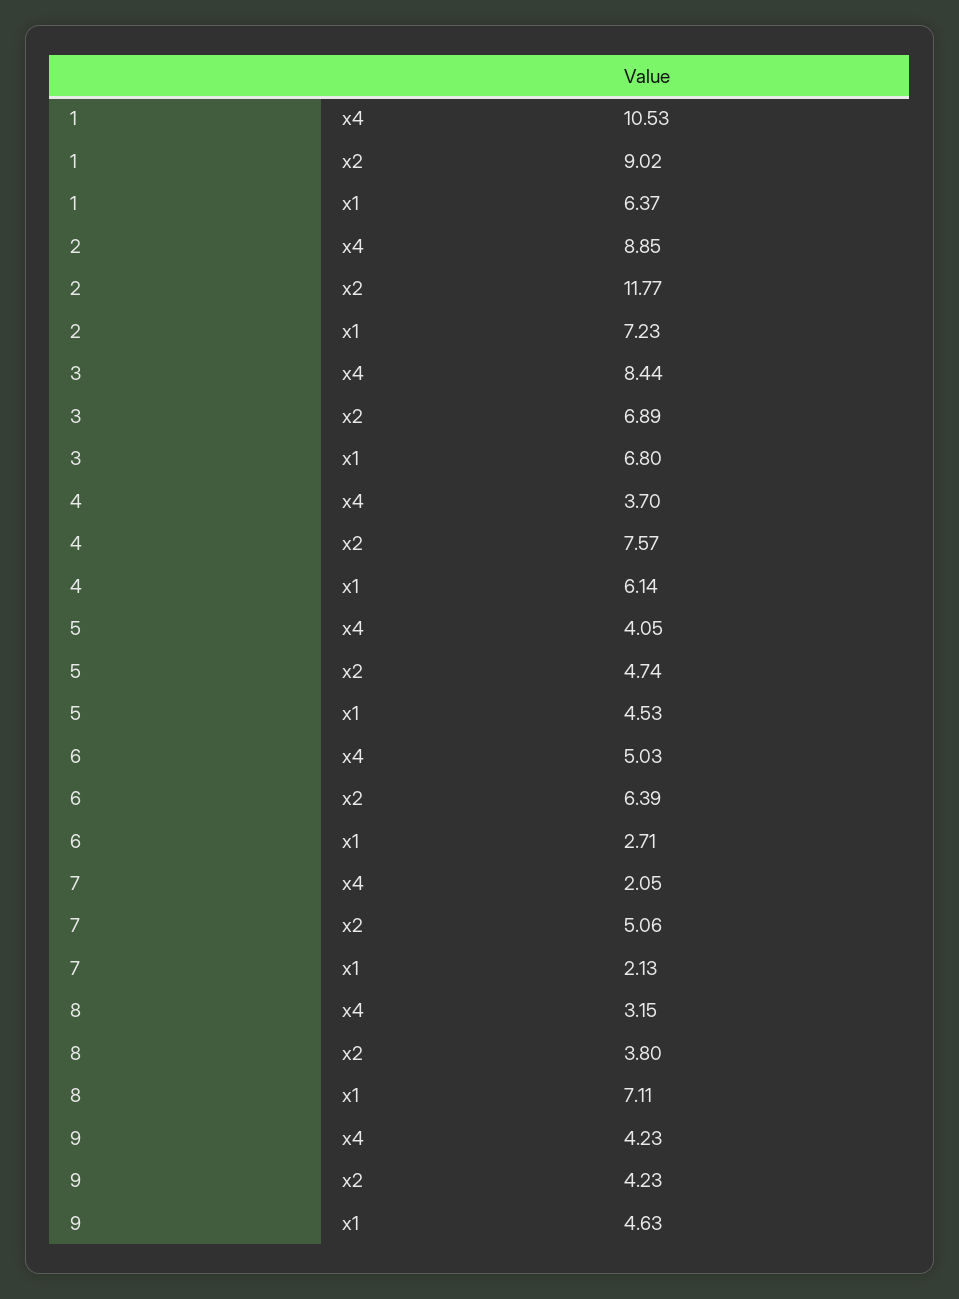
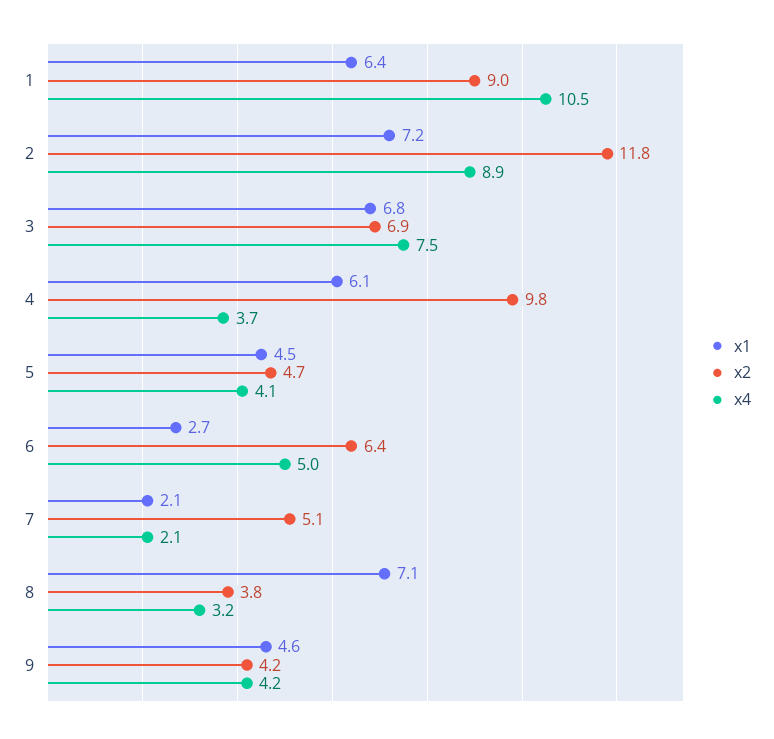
  {
    "x4": {
      "1": 10.53,
      "2": 8.85,
-     "3": 8.44,
+     "3": 7.5,
      "4": 3.7,
      "5": 4.05,
      "6": 5.03,
      "7": 2.05,
      "8": 3.15,
      "9": 4.23
    },
    "x2": {
      "1": 9.02,
      "2": 11.77,
      "3": 6.89,
-     "4": 7.57,
+     "4": 9.8,
      "5": 4.74,
      "6": 6.39,
      "7": 5.06,
      "8": 3.8,
      "9": 4.23
    },
    "x1": {
      "1": 6.37,
      "2": 7.23,
      "3": 6.8,
      "4": 6.14,
      "5": 4.53,
      "6": 2.71,
      "7": 2.13,
      "8": 7.11,
      "9": 4.63
    }
  }

